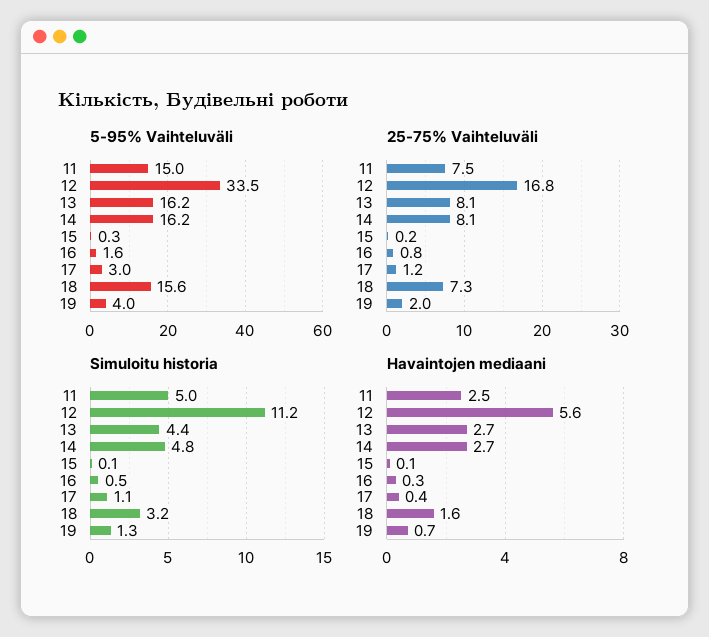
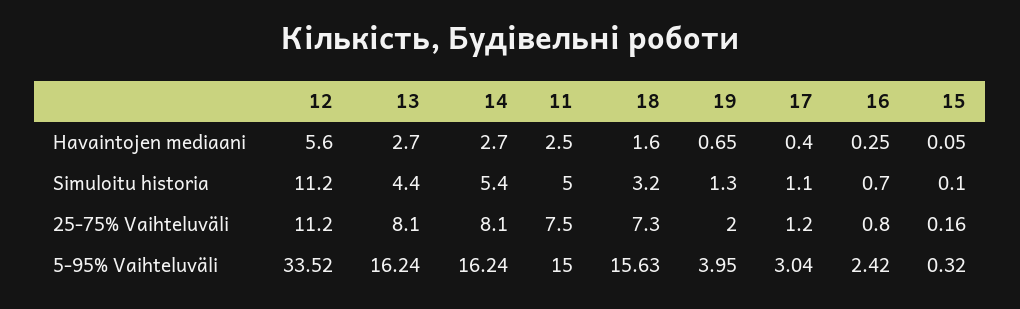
  {
    "5-95% Vaihteluväli": {
      "11": 15,
      "12": 33.52,
      "13": 16.24,
      "14": 16.24,
      "15": 0.32,
-     "16": 1.6,
+     "16": 2.42,
      "17": 3.04,
      "18": 15.63,
      "19": 3.95
    },
    "25-75% Vaihteluväli": {
      "11": 7.5,
-     "12": 16.8,
+     "12": 11.2,
      "13": 8.1,
      "14": 8.1,
      "15": 0.16,
      "16": 0.8,
      "17": 1.2,
      "18": 7.3,
      "19": 2
    },
    "Simuloitu historia": {
      "11": 5,
      "12": 11.2,
      "13": 4.4,
-     "14": 4.8,
+     "14": 5.4,
      "15": 0.1,
-     "16": 0.5,
+     "16": 0.7,
      "17": 1.1,
      "18": 3.2,
      "19": 1.3
    },
    "Havaintojen mediaani": {
      "11": 2.5,
      "12": 5.6,
      "13": 2.7,
      "14": 2.7,
      "15": 0.05,
      "16": 0.25,
      "17": 0.4,
      "18": 1.6,
      "19": 0.65
    }
  }

